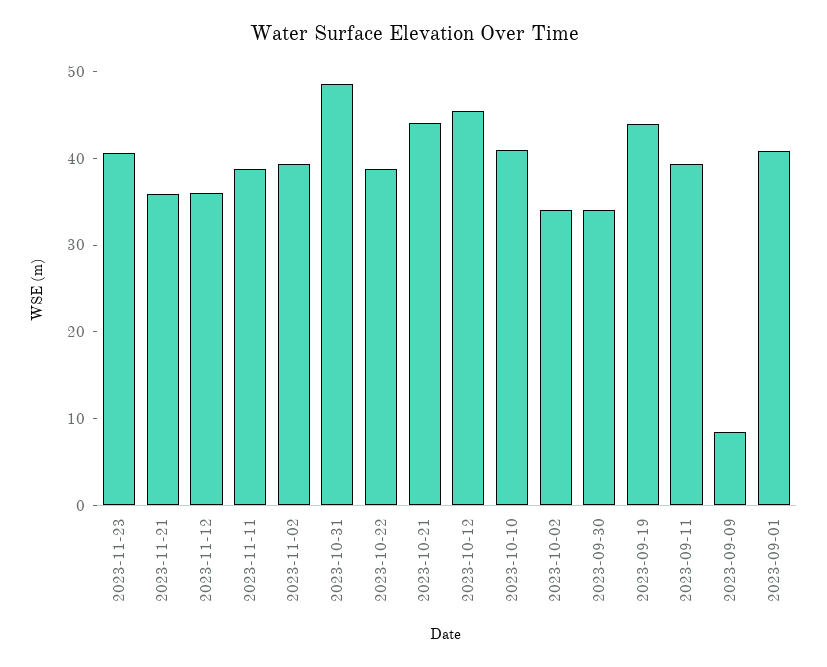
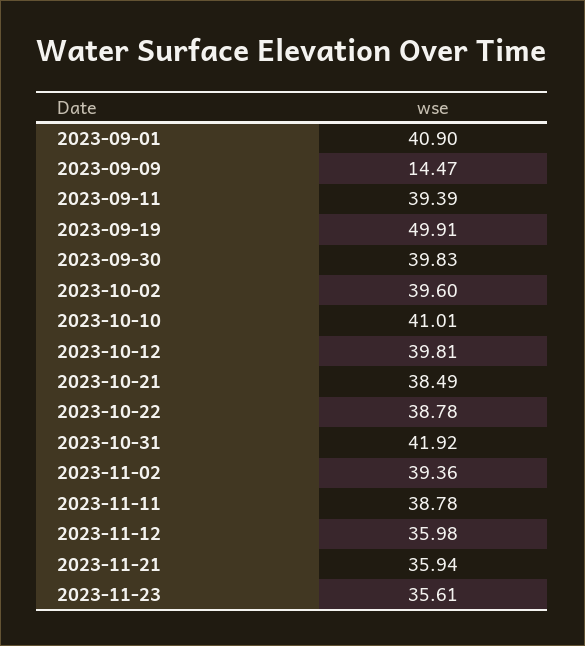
  {
-   "2023-11-23": 40,
+   "2023-11-23": 35.61,
    "2023-11-21": 35.94,
    "2023-11-12": 35.98,
    "2023-11-11": 38.78,
    "2023-11-02": 39.36,
-   "2023-10-31": 48,
+   "2023-10-31": 41.92,
    "2023-10-22": 38.78,
-   "2023-10-21": 44,
+   "2023-10-21": 38.49,
-   "2023-10-12": 46,
+   "2023-10-12": 39.81,
    "2023-10-10": 41.01,
-   "2023-10-02": 34,
+   "2023-10-02": 39.6,
-   "2023-09-30": 34,
+   "2023-09-30": 39.83,
-   "2023-09-19": 44,
+   "2023-09-19": 49.91,
    "2023-09-11": 39.39,
-   "2023-09-09": 8,
+   "2023-09-09": 14.47,
    "2023-09-01": 40.9
  }

